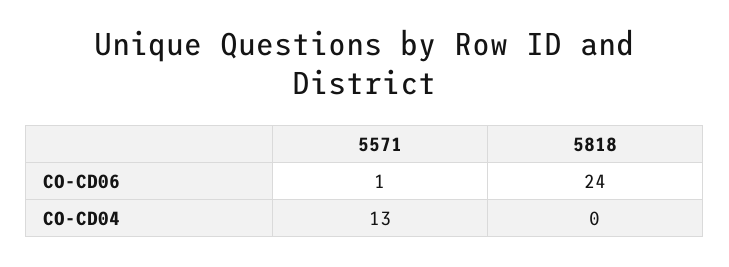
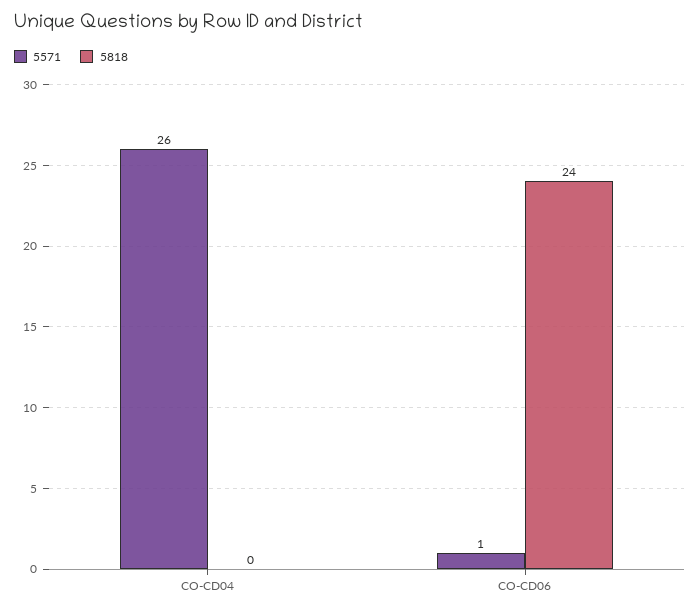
  {
    "5571": {
      "CO-CD06": 1,
-     "CO-CD04": 13
+     "CO-CD04": 26
    },
    "5818": {
      "CO-CD06": 24,
      "CO-CD04": 0
    }
  }

